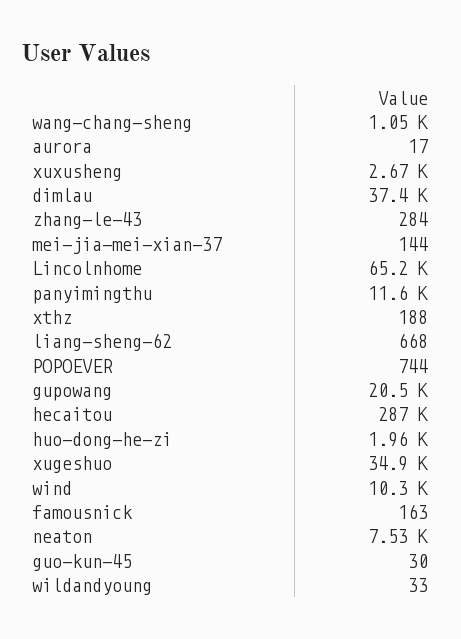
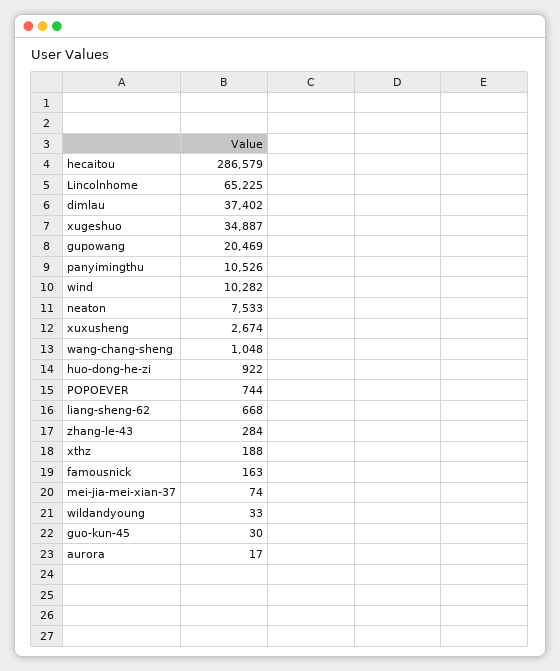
  {
    "wang-chang-sheng": 1048,
    "aurora": 17,
    "xuxusheng": 2674,
    "dimlau": 37402,
    "zhang-le-43": 284,
-   "mei-jia-mei-xian-37": 144,
+   "mei-jia-mei-xian-37": 74,
    "Lincolnhome": 65225,
-   "panyimingthu": 11600,
+   "panyimingthu": 10526,
    "xthz": 188,
    "liang-sheng-62": 668,
    "POPOEVER": 744,
    "gupowang": 20469,
    "hecaitou": 286579,
-   "huo-dong-he-zi": 1960,
+   "huo-dong-he-zi": 922,
    "xugeshuo": 34887,
    "wind": 10282,
    "famousnick": 163,
    "neaton": 7533,
    "guo-kun-45": 30,
    "wildandyoung": 33
  }

